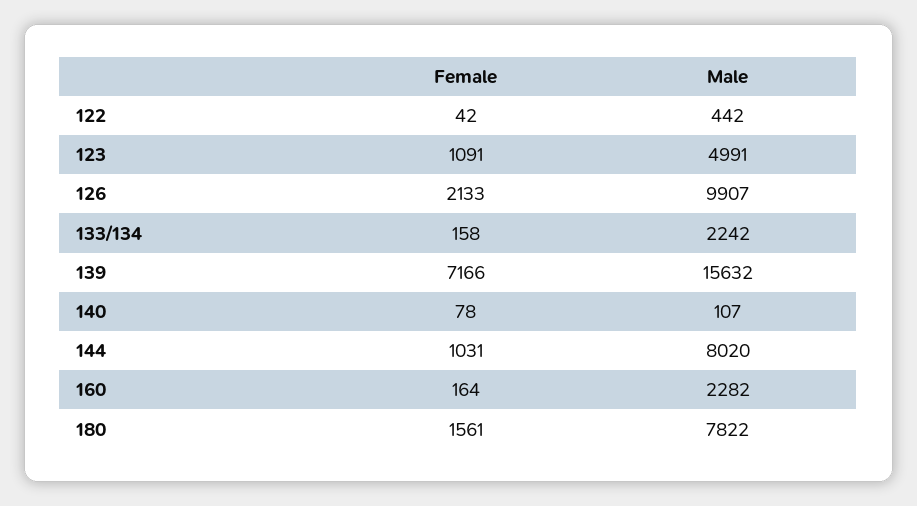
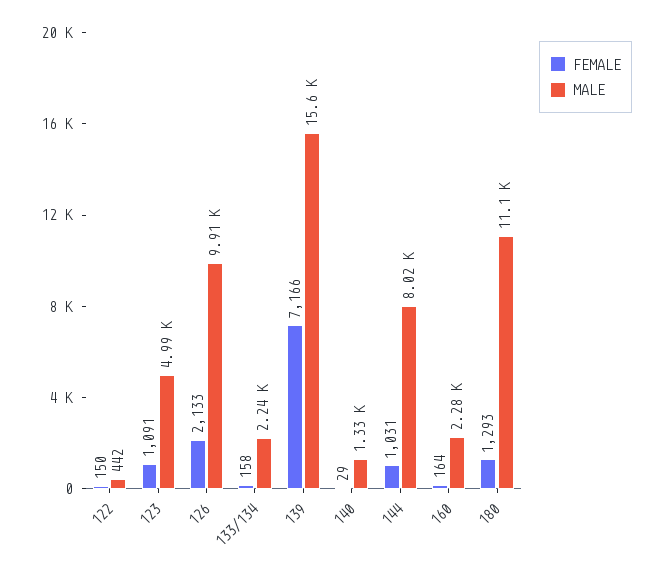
  {
    "Female": {
-     "122": 42,
+     "122": 150,
      "123": 1091,
      "126": 2133,
      "133/134": 158,
      "139": 7166,
-     "140": 78,
+     "140": 29,
      "144": 1031,
      "160": 164,
-     "180": 1561
+     "180": 1293
    },
    "Male": {
      "122": 442,
      "123": 4991,
      "126": 9907,
      "133/134": 2242,
      "139": 15632,
-     "140": 107,
+     "140": 1330,
      "144": 8020,
      "160": 2282,
-     "180": 7822
+     "180": 11100
    }
  }

